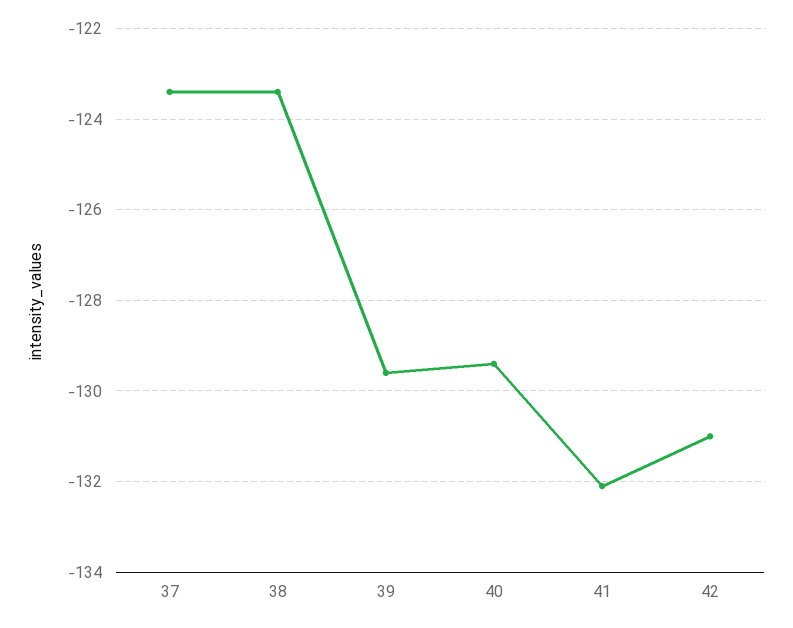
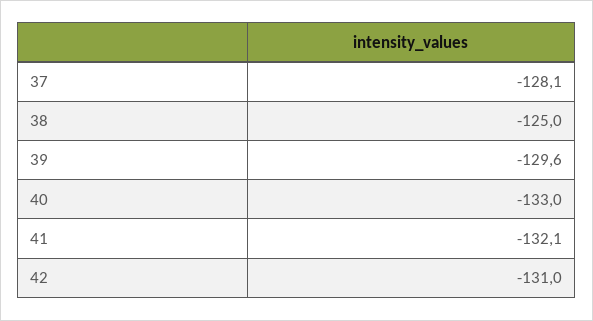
  {
-   "37": -123.5,
+   "37": -128.1,
-   "38": -123.5,
+   "38": -125,
    "39": -129.6,
-   "40": -129.5,
+   "40": -133,
    "41": -132.1,
    "42": -131
  }

